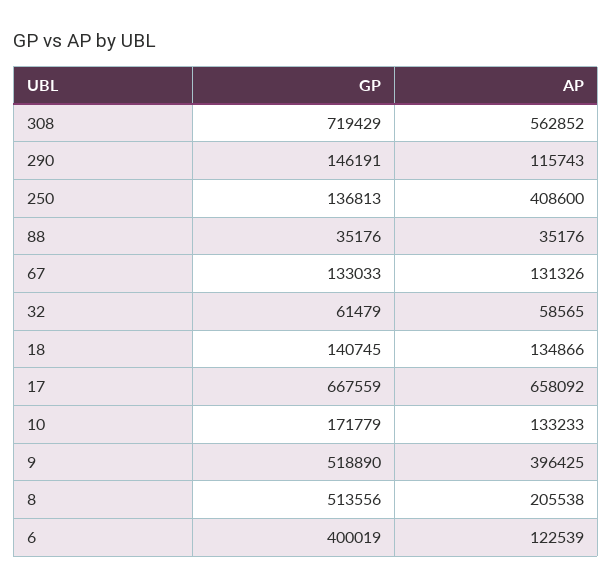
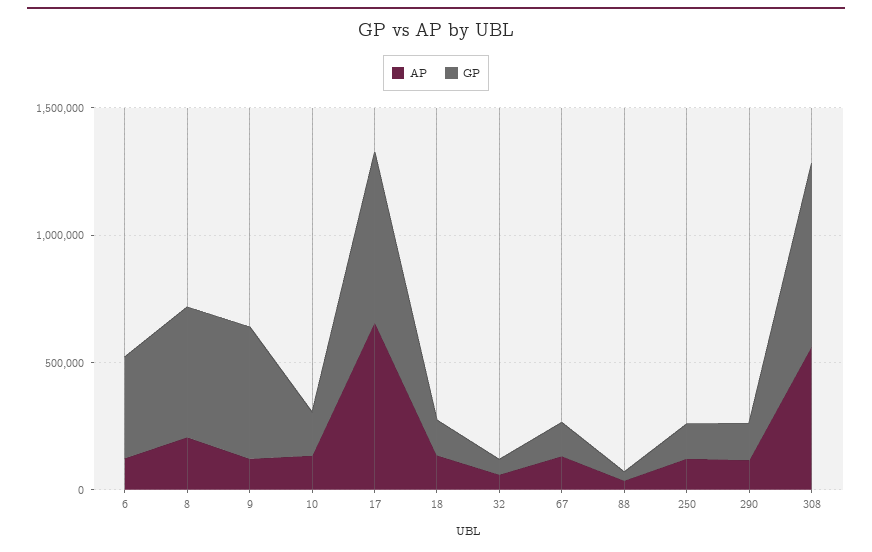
  {
    "GP": {
      "308": 719429,
      "290": 146191,
      "250": 136813,
      "88": 35176,
      "67": 133033,
      "32": 61479,
      "18": 140745,
      "17": 667559,
      "10": 171779,
      "9": 518890,
      "8": 513556,
      "6": 400019
    },
    "AP": {
      "308": 562852,
      "290": 115743,
-     "250": 408600,
+     "250": 100000,
      "88": 35176,
      "67": 131326,
      "32": 58565,
      "18": 134866,
      "17": 658092,
      "10": 133233,
-     "9": 396425,
+     "9": 100000,
      "8": 205538,
      "6": 122539
    }
  }

